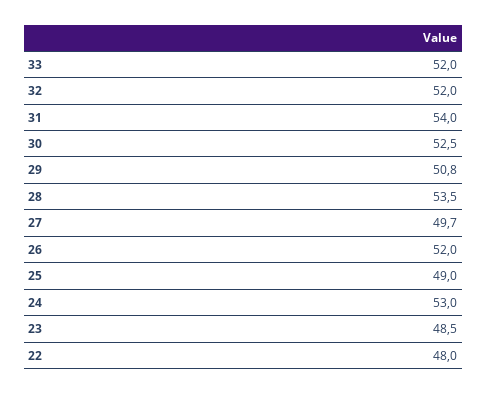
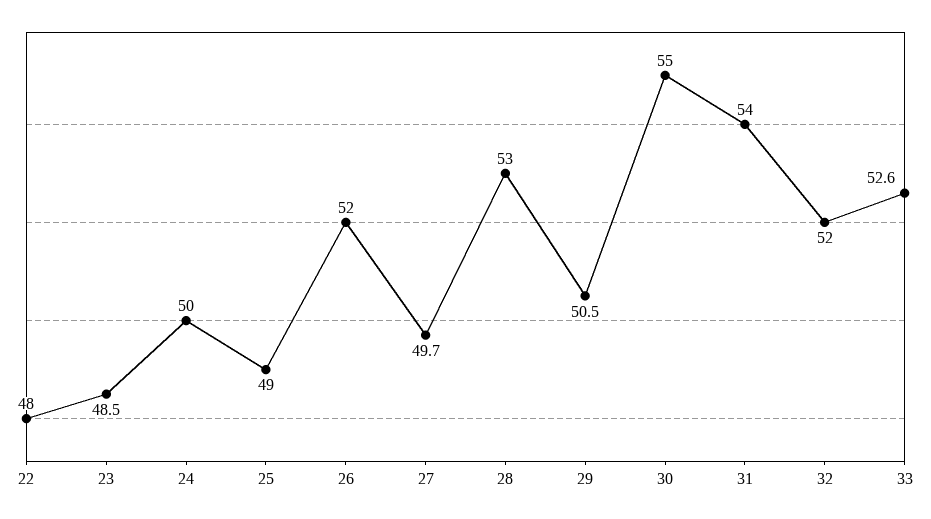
  {
-   "33": 52,
+   "33": 52.6,
    "32": 52,
    "31": 54,
-   "30": 52.5,
+   "30": 55,
-   "29": 50.8,
+   "29": 50.5,
-   "28": 53.5,
+   "28": 53,
    "27": 49.7,
    "26": 52,
    "25": 49,
-   "24": 53,
+   "24": 50,
    "23": 48.5,
    "22": 48
  }

